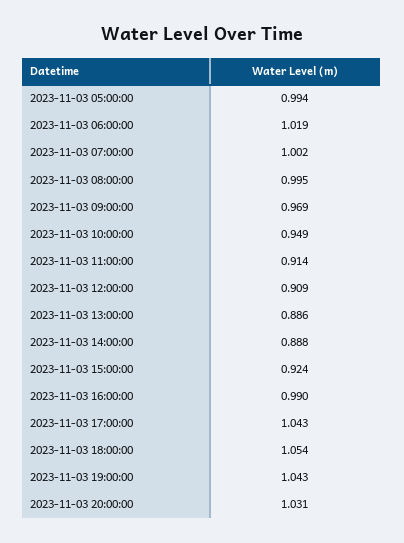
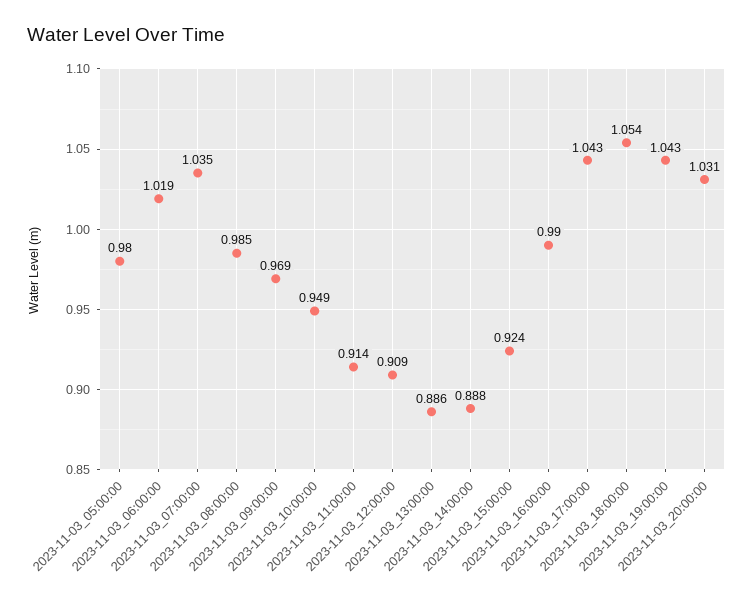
  {
-   "2023-11-03 05:00:00": 0.994,
+   "2023-11-03 05:00:00": 0.98,
    "2023-11-03 06:00:00": 1.019,
-   "2023-11-03 07:00:00": 1.002,
+   "2023-11-03 07:00:00": 1.035,
-   "2023-11-03 08:00:00": 0.995,
+   "2023-11-03 08:00:00": 0.985,
    "2023-11-03 09:00:00": 0.969,
    "2023-11-03 10:00:00": 0.949,
    "2023-11-03 11:00:00": 0.914,
    "2023-11-03 12:00:00": 0.909,
    "2023-11-03 13:00:00": 0.886,
    "2023-11-03 14:00:00": 0.888,
    "2023-11-03 15:00:00": 0.924,
    "2023-11-03 16:00:00": 0.99,
    "2023-11-03 17:00:00": 1.043,
    "2023-11-03 18:00:00": 1.054,
    "2023-11-03 19:00:00": 1.043,
    "2023-11-03 20:00:00": 1.031
  }

